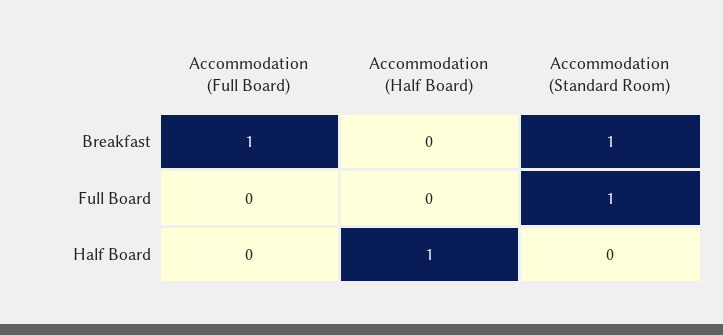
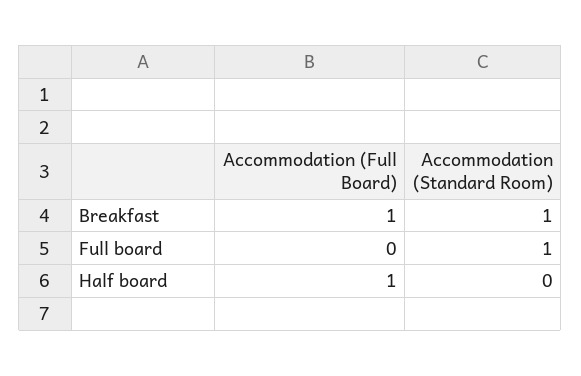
  {
    "Accommodation (Full Board)": {
      "Breakfast": 1,
      "Full Board": 0,
-     "Half Board": 0
+     "Half Board": 1
    },
-   "Accommodation (Half Board)": {
-     "Breakfast": 0,
-     "Full Board": 0,
-     "Half Board": 1
-   },
    "Accommodation (Standard Room)": {
      "Breakfast": 1,
      "Full Board": 1,
      "Half Board": 0
    }
  }

